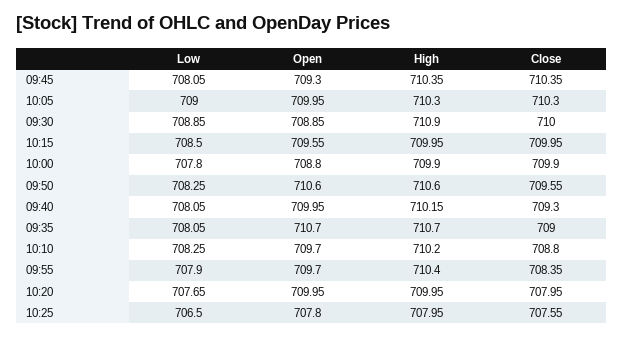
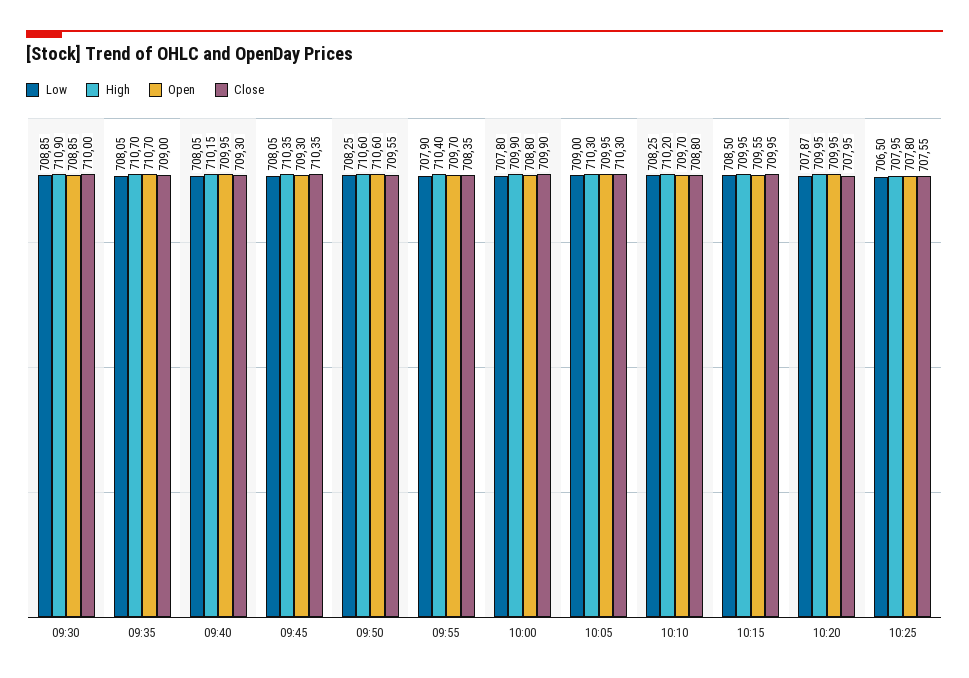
  {
    "Low": {
      "09:45": 708.05,
      "10:05": 709,
      "09:30": 708.85,
      "10:15": 708.5,
      "10:00": 707.8,
      "09:50": 708.25,
      "09:40": 708.05,
      "09:35": 708.05,
      "10:10": 708.25,
      "09:55": 707.9,
-     "10:20": 707.65,
+     "10:20": 707.87,
      "10:25": 706.5
    },
    "Open": {
      "09:45": 709.3,
      "10:05": 709.95,
      "09:30": 708.85,
      "10:15": 709.55,
      "10:00": 708.8,
      "09:50": 710.6,
      "09:40": 709.95,
      "09:35": 710.7,
      "10:10": 709.7,
      "09:55": 709.7,
      "10:20": 709.95,
      "10:25": 707.8
    },
    "High": {
      "09:45": 710.35,
      "10:05": 710.3,
      "09:30": 710.9,
      "10:15": 709.95,
      "10:00": 709.9,
      "09:50": 710.6,
      "09:40": 710.15,
      "09:35": 710.7,
      "10:10": 710.2,
      "09:55": 710.4,
      "10:20": 709.95,
      "10:25": 707.95
    },
    "Close": {
      "09:45": 710.35,
      "10:05": 710.3,
      "09:30": 710,
      "10:15": 709.95,
      "10:00": 709.9,
      "09:50": 709.55,
      "09:40": 709.3,
      "09:35": 709,
      "10:10": 708.8,
      "09:55": 708.35,
      "10:20": 707.95,
      "10:25": 707.55
    }
  }

